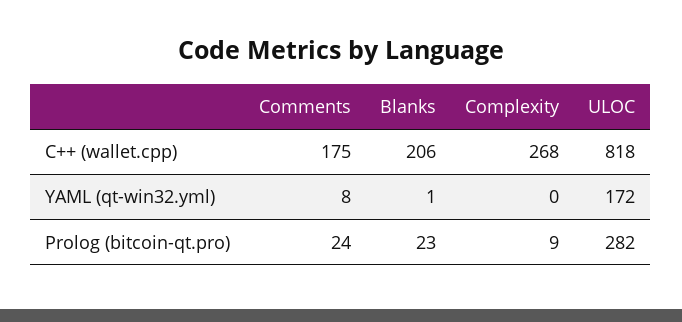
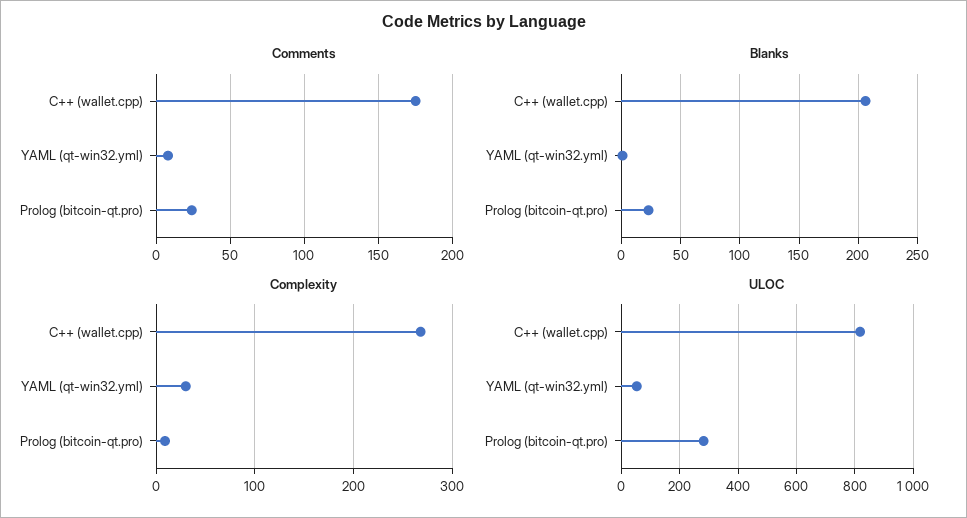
  {
    "Comments": {
      "C++ (wallet.cpp)": 175,
      "YAML (qt-win32.yml)": 8,
      "Prolog (bitcoin-qt.pro)": 24
    },
    "Blanks": {
      "C++ (wallet.cpp)": 206,
      "YAML (qt-win32.yml)": 1,
      "Prolog (bitcoin-qt.pro)": 23
    },
    "Complexity": {
      "C++ (wallet.cpp)": 268,
-     "YAML (qt-win32.yml)": 0,
+     "YAML (qt-win32.yml)": 30,
      "Prolog (bitcoin-qt.pro)": 9
    },
    "ULOC": {
      "C++ (wallet.cpp)": 818,
-     "YAML (qt-win32.yml)": 172,
+     "YAML (qt-win32.yml)": 50,
      "Prolog (bitcoin-qt.pro)": 282
    }
  }

